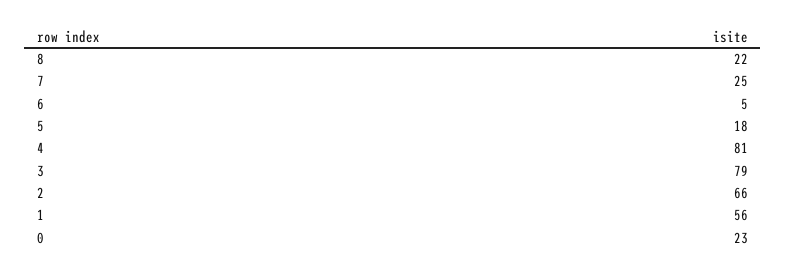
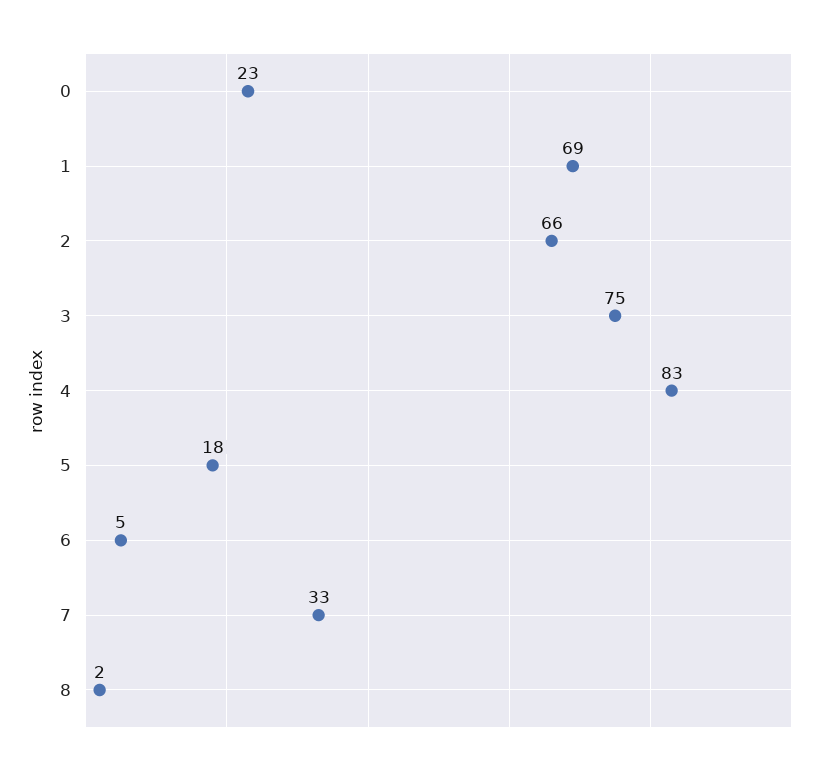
  {
-   "8": 22,
+   "8": 2,
-   "7": 25,
+   "7": 33,
    "6": 5,
    "5": 18,
-   "4": 81,
+   "4": 83,
-   "3": 79,
+   "3": 75,
    "2": 66,
-   "1": 56,
+   "1": 69,
    "0": 23
  }

